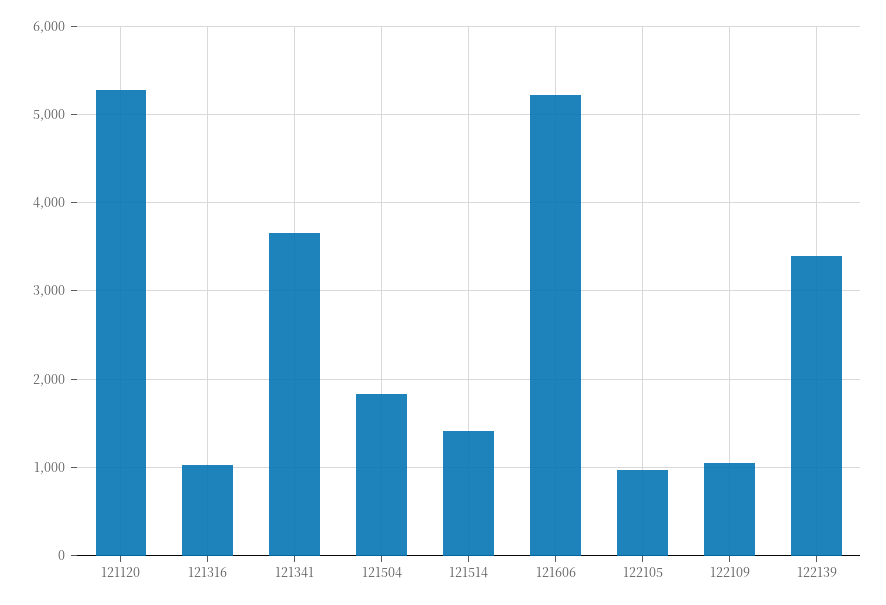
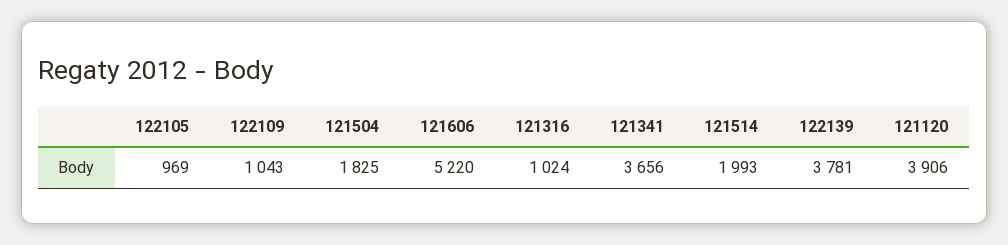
  {
-   "121120": 5300,
+   "121120": 3906,
    "121316": 1024,
    "121341": 3656,
    "121504": 1825,
-   "121514": 1400,
+   "121514": 1993,
    "121606": 5220,
    "122105": 969,
    "122109": 1043,
-   "122139": 3400
+   "122139": 3781
  }

